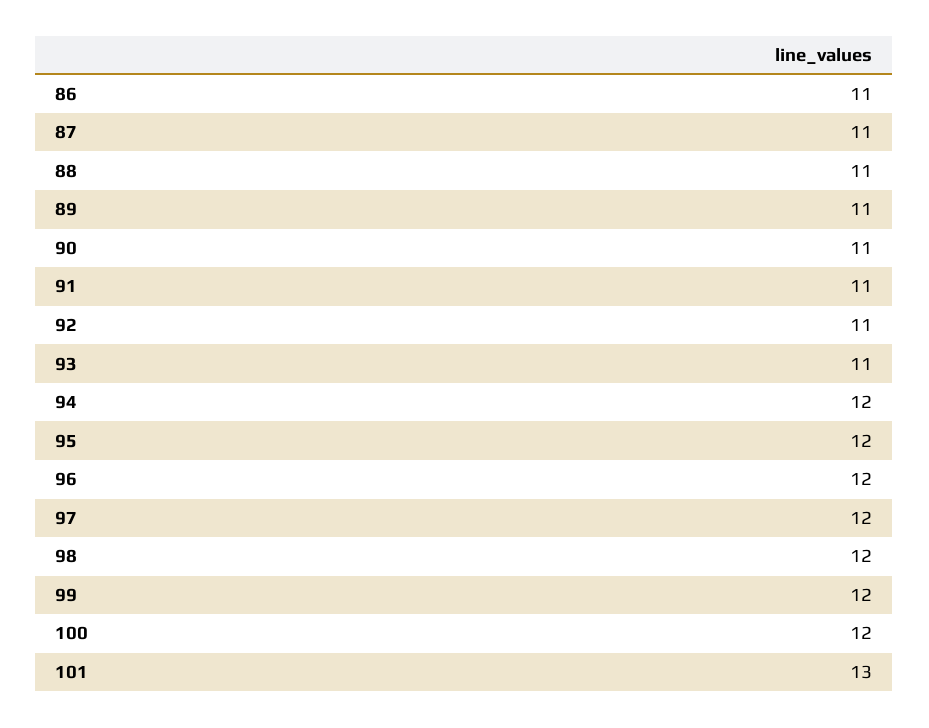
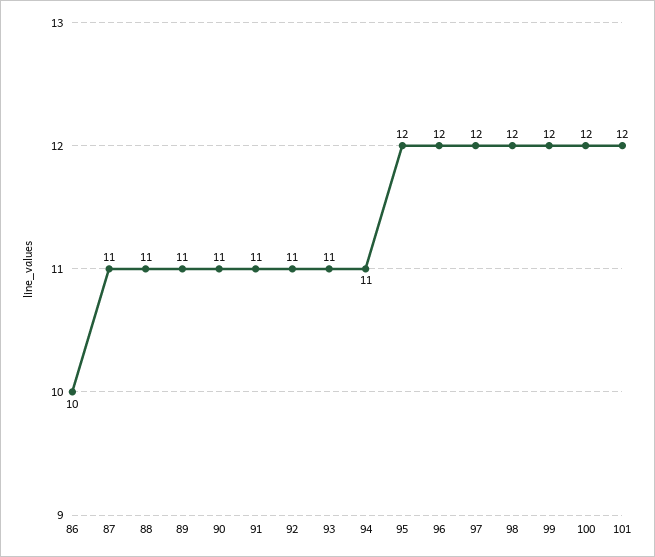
  {
-   "86": 11,
+   "86": 10,
    "87": 11,
    "88": 11,
    "89": 11,
    "90": 11,
    "91": 11,
    "92": 11,
    "93": 11,
-   "94": 12,
+   "94": 11,
    "95": 12,
    "96": 12,
    "97": 12,
    "98": 12,
    "99": 12,
    "100": 12,
-   "101": 13
+   "101": 12
  }

